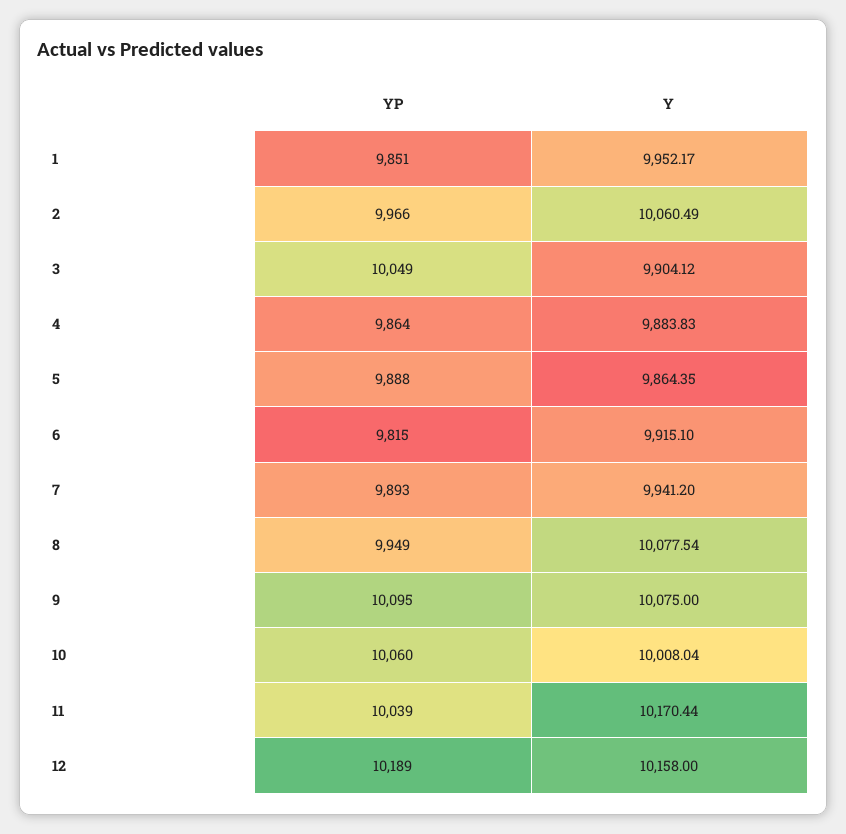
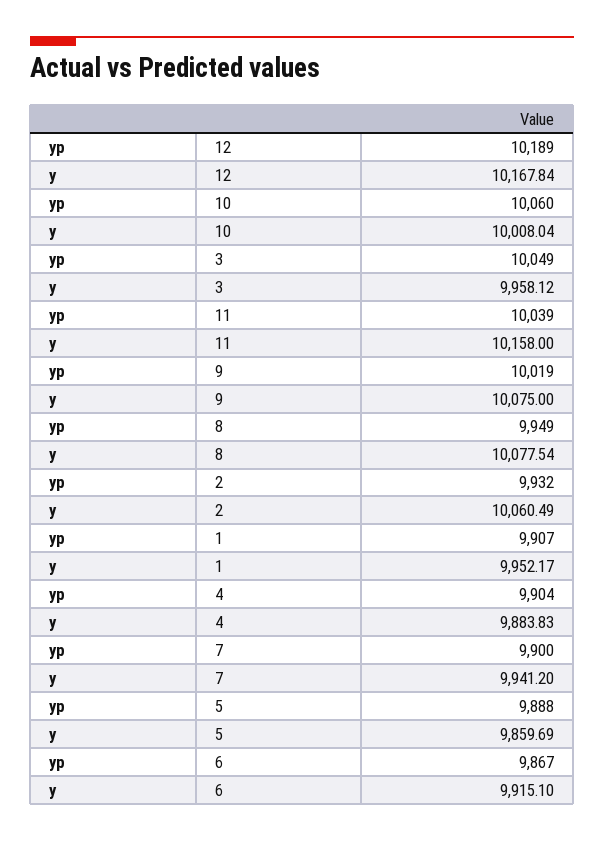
  {
    "YP": {
-     "1": 9851,
+     "1": 9907,
-     "2": 9966,
+     "2": 9932,
      "3": 10049,
-     "4": 9864,
+     "4": 9904,
      "5": 9888,
-     "6": 9815,
+     "6": 9867,
-     "7": 9893,
+     "7": 9900,
      "8": 9949,
-     "9": 10095,
+     "9": 10019,
      "10": 10060,
      "11": 10039,
      "12": 10189
    },
    "Y": {
      "1": 9952.17,
      "2": 10060.49,
-     "3": 9904.12,
+     "3": 9958.12,
      "4": 9883.83,
-     "5": 9864.35,
+     "5": 9859.69,
      "6": 9915.1,
      "7": 9941.2,
      "8": 10077.54,
      "9": 10075,
      "10": 10008.04,
-     "11": 10170.44,
+     "11": 10158,
-     "12": 10158
+     "12": 10167.84
    }
  }

